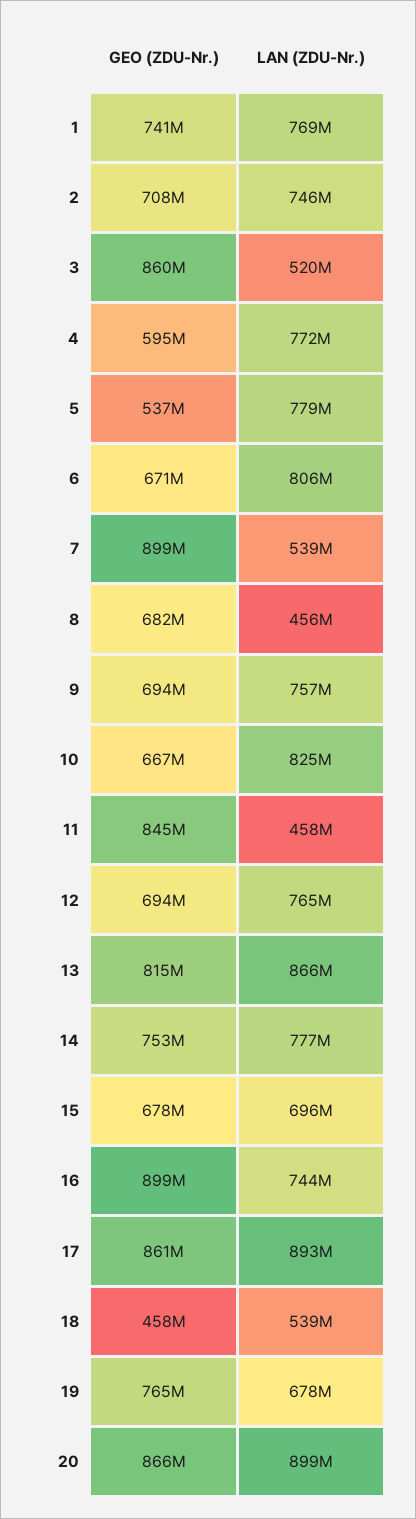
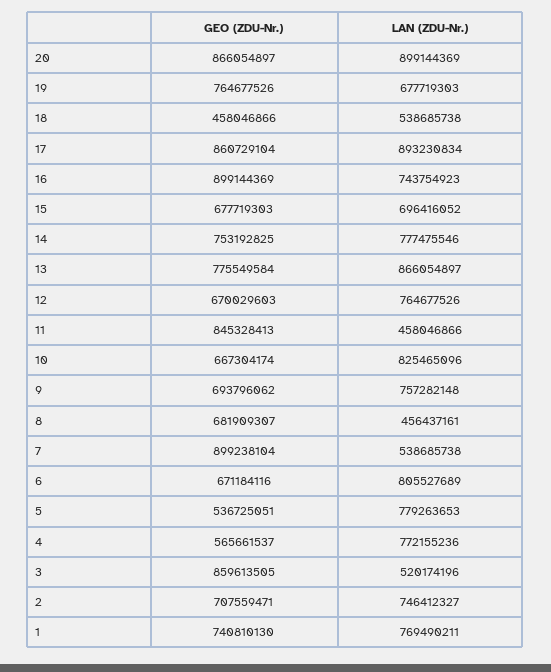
  {
    "GEO (ZDU-Nr.)": {
      "1": 740810130,
      "2": 707559471,
      "3": 859613505,
-     "4": 595000000,
+     "4": 565661537,
      "5": 536725051,
      "6": 671184116,
      "7": 899238104,
      "8": 681909307,
      "9": 693796062,
      "10": 667304174,
      "11": 845328413,
-     "12": 694000000,
+     "12": 670029603,
-     "13": 815000000,
+     "13": 775549584,
      "14": 753192825,
      "15": 677719303,
      "16": 899144369,
      "17": 860729104,
      "18": 458046866,
      "19": 764677526,
      "20": 866054897
    },
    "LAN (ZDU-Nr.)": {
      "1": 769490211,
      "2": 746412327,
      "3": 520174196,
      "4": 772155236,
      "5": 779263653,
      "6": 805527689,
      "7": 538685738,
      "8": 456437161,
      "9": 757282148,
      "10": 825465096,
      "11": 458046866,
      "12": 764677526,
      "13": 866054897,
      "14": 777475546,
      "15": 696416052,
      "16": 743754923,
      "17": 893230834,
      "18": 538685738,
      "19": 677719303,
      "20": 899144369
    }
  }

